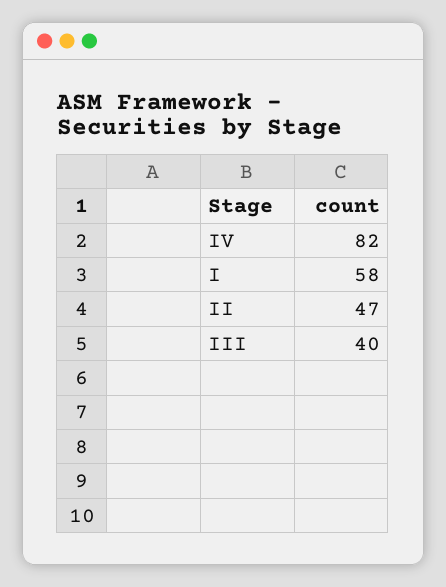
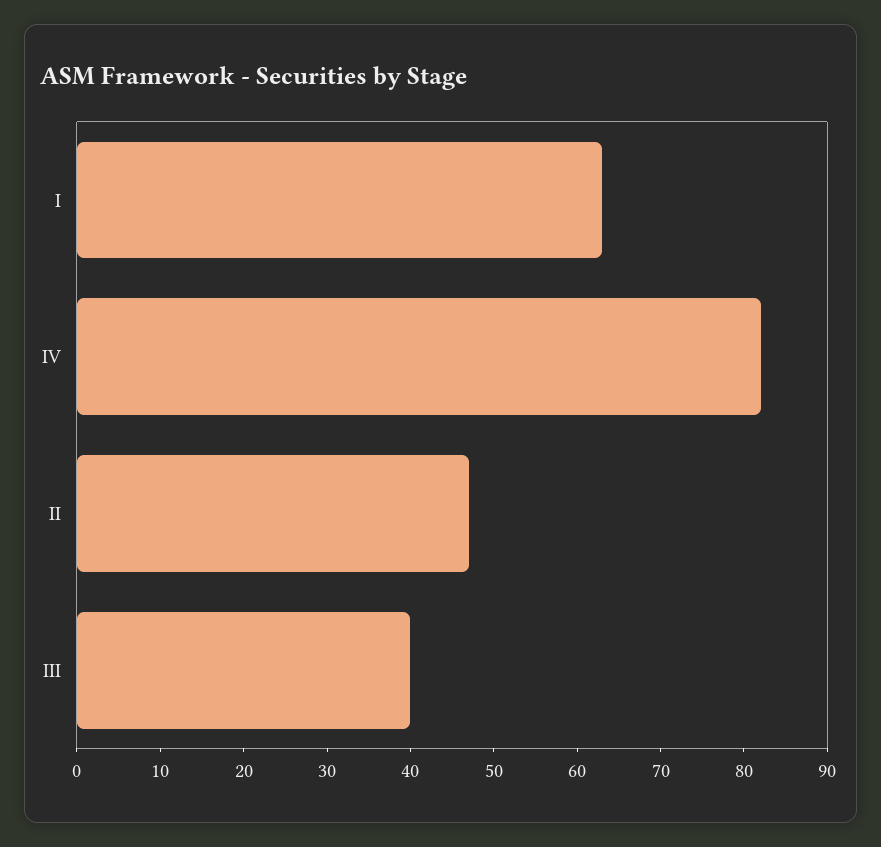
  {
    "IV": 82,
-   "I": 58,
+   "I": 63,
    "II": 47,
    "III": 40
  }

